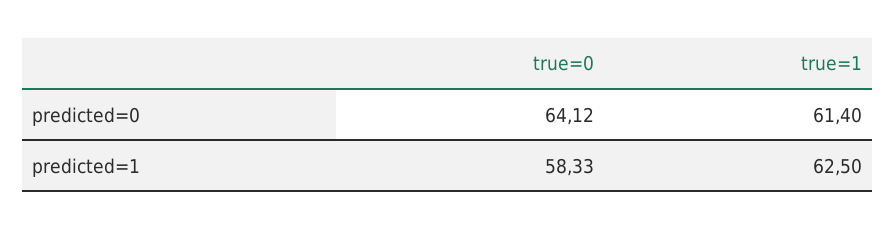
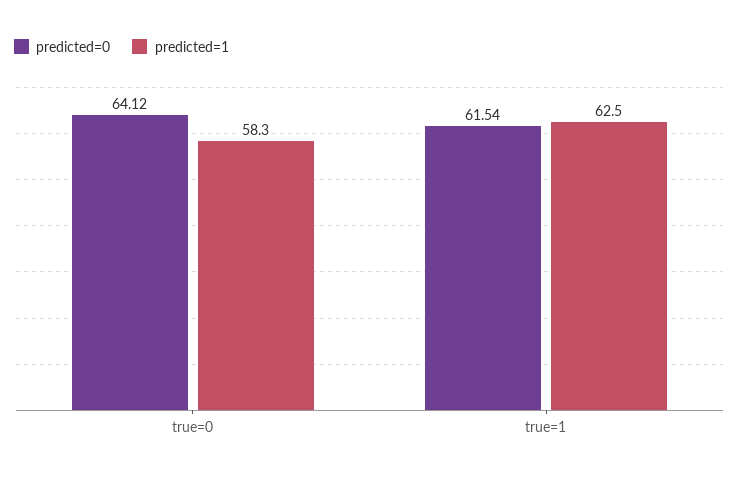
  {
    "predicted=0": {
      "true=0": 64.12,
-     "true=1": 61.4
+     "true=1": 61.54
    },
    "predicted=1": {
      "true=0": 58.33,
      "true=1": 62.5
    }
  }

